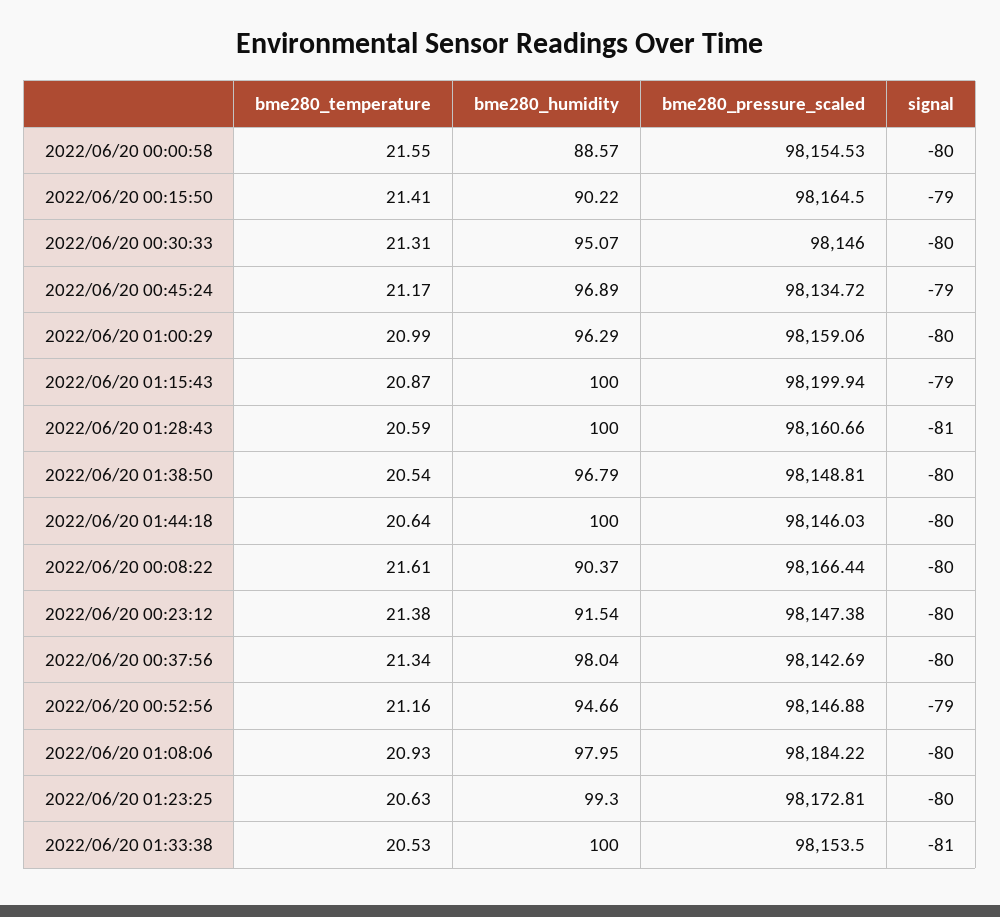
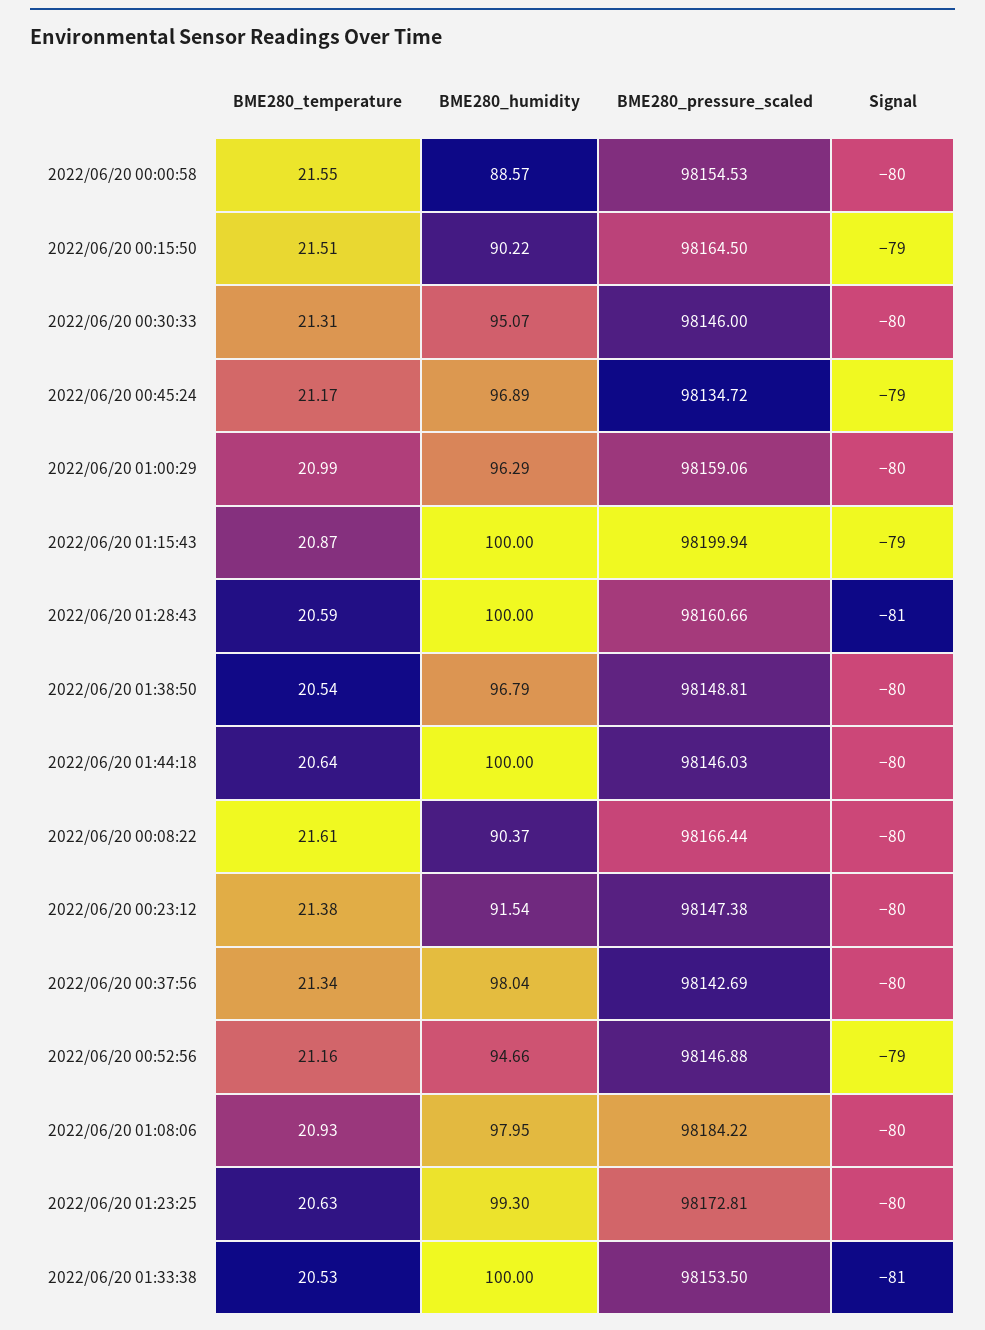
  {
    "bme280_temperature": {
      "2022/06/20 00:00:58": 21.55,
-     "2022/06/20 00:15:50": 21.41,
+     "2022/06/20 00:15:50": 21.51,
      "2022/06/20 00:30:33": 21.31,
      "2022/06/20 00:45:24": 21.17,
      "2022/06/20 01:00:29": 20.99,
      "2022/06/20 01:15:43": 20.87,
      "2022/06/20 01:28:43": 20.59,
      "2022/06/20 01:38:50": 20.54,
      "2022/06/20 01:44:18": 20.64,
      "2022/06/20 00:08:22": 21.61,
      "2022/06/20 00:23:12": 21.38,
      "2022/06/20 00:37:56": 21.34,
      "2022/06/20 00:52:56": 21.16,
      "2022/06/20 01:08:06": 20.93,
      "2022/06/20 01:23:25": 20.63,
      "2022/06/20 01:33:38": 20.53
    },
    "bme280_humidity": {
      "2022/06/20 00:00:58": 88.57,
      "2022/06/20 00:15:50": 90.22,
      "2022/06/20 00:30:33": 95.07,
      "2022/06/20 00:45:24": 96.89,
      "2022/06/20 01:00:29": 96.29,
      "2022/06/20 01:15:43": 100,
      "2022/06/20 01:28:43": 100,
      "2022/06/20 01:38:50": 96.79,
      "2022/06/20 01:44:18": 100,
      "2022/06/20 00:08:22": 90.37,
      "2022/06/20 00:23:12": 91.54,
      "2022/06/20 00:37:56": 98.04,
      "2022/06/20 00:52:56": 94.66,
      "2022/06/20 01:08:06": 97.95,
      "2022/06/20 01:23:25": 99.3,
      "2022/06/20 01:33:38": 100
    },
    "bme280_pressure_scaled": {
      "2022/06/20 00:00:58": 98154.53,
      "2022/06/20 00:15:50": 98164.5,
      "2022/06/20 00:30:33": 98146,
      "2022/06/20 00:45:24": 98134.72,
      "2022/06/20 01:00:29": 98159.06,
      "2022/06/20 01:15:43": 98199.94,
      "2022/06/20 01:28:43": 98160.66,
      "2022/06/20 01:38:50": 98148.81,
      "2022/06/20 01:44:18": 98146.03,
      "2022/06/20 00:08:22": 98166.44,
      "2022/06/20 00:23:12": 98147.38,
      "2022/06/20 00:37:56": 98142.69,
      "2022/06/20 00:52:56": 98146.88,
      "2022/06/20 01:08:06": 98184.22,
      "2022/06/20 01:23:25": 98172.81,
      "2022/06/20 01:33:38": 98153.5
    },
    "signal": {
      "2022/06/20 00:00:58": -80,
      "2022/06/20 00:15:50": -79,
      "2022/06/20 00:30:33": -80,
      "2022/06/20 00:45:24": -79,
      "2022/06/20 01:00:29": -80,
      "2022/06/20 01:15:43": -79,
      "2022/06/20 01:28:43": -81,
      "2022/06/20 01:38:50": -80,
      "2022/06/20 01:44:18": -80,
      "2022/06/20 00:08:22": -80,
      "2022/06/20 00:23:12": -80,
      "2022/06/20 00:37:56": -80,
      "2022/06/20 00:52:56": -79,
      "2022/06/20 01:08:06": -80,
      "2022/06/20 01:23:25": -80,
      "2022/06/20 01:33:38": -81
    }
  }

